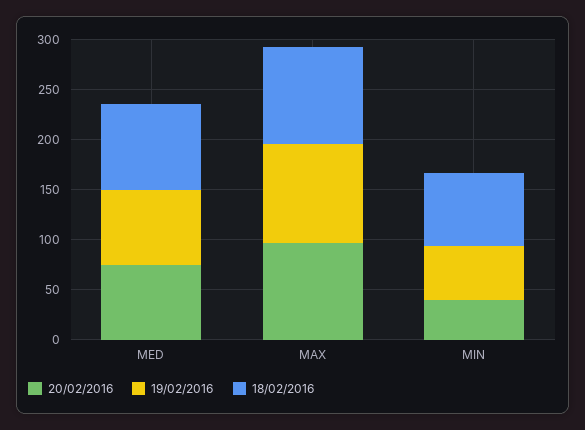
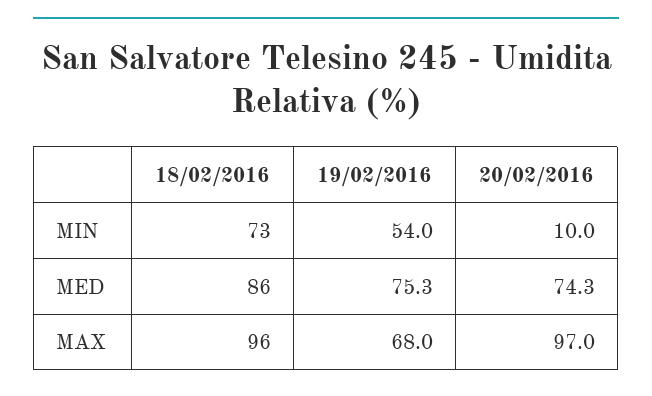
  {
    "20/02/2016": {
      "MED": 74.3,
      "MAX": 97,
-     "MIN": 40
+     "MIN": 10
    },
    "19/02/2016": {
      "MED": 75.3,
-     "MAX": 100,
+     "MAX": 68,
      "MIN": 54
    },
    "18/02/2016": {
      "MED": 86,
      "MAX": 96,
      "MIN": 73
    }
  }

